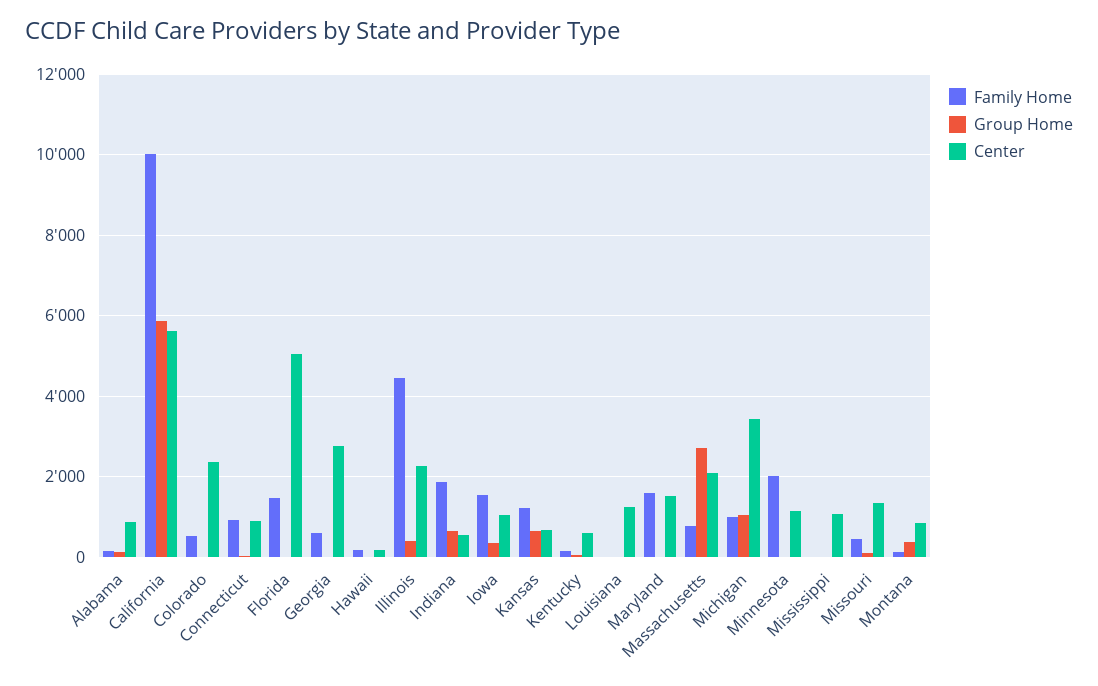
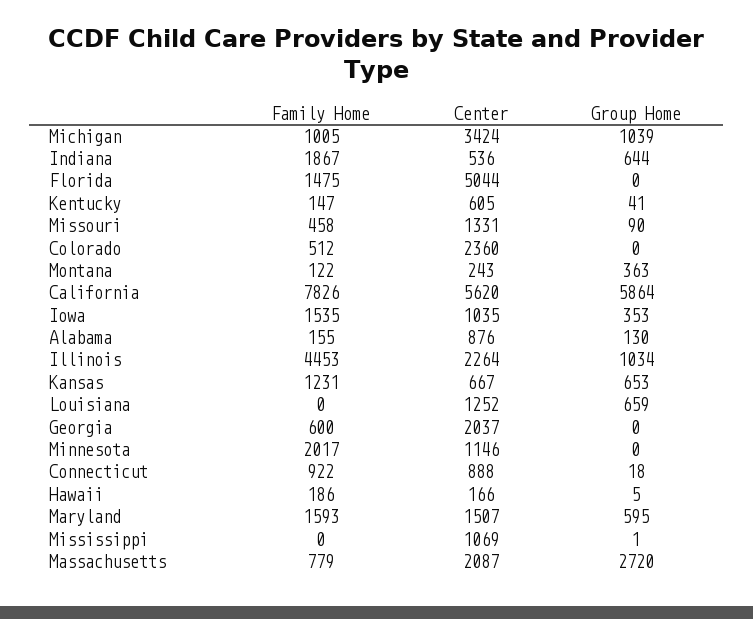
  {
    "Family Home": {
      "Alabama": 155,
-     "California": 10000,
+     "California": 7826,
      "Colorado": 512,
      "Connecticut": 922,
      "Florida": 1475,
      "Georgia": 600,
      "Hawaii": 186,
      "Illinois": 4453,
      "Indiana": 1867,
      "Iowa": 1535,
      "Kansas": 1231,
      "Kentucky": 147,
      "Louisiana": 0,
      "Maryland": 1593,
      "Massachusetts": 779,
      "Michigan": 1005,
      "Minnesota": 2017,
      "Mississippi": 0,
      "Missouri": 458,
      "Montana": 122
    },
    "Group Home": {
      "Alabama": 130,
      "California": 5864,
      "Colorado": 0,
      "Connecticut": 18,
      "Florida": 0,
      "Georgia": 0,
      "Hawaii": 5,
-     "Illinois": 400,
+     "Illinois": 1034,
      "Indiana": 644,
      "Iowa": 353,
      "Kansas": 653,
      "Kentucky": 41,
-     "Louisiana": 0,
+     "Louisiana": 659,
-     "Maryland": 0,
+     "Maryland": 595,
      "Massachusetts": 2720,
      "Michigan": 1039,
      "Minnesota": 0,
      "Mississippi": 1,
      "Missouri": 90,
      "Montana": 363
    },
    "Center": {
      "Alabama": 876,
      "California": 5620,
      "Colorado": 2360,
      "Connecticut": 888,
      "Florida": 5044,
-     "Georgia": 2800,
+     "Georgia": 2037,
      "Hawaii": 166,
      "Illinois": 2264,
      "Indiana": 536,
      "Iowa": 1035,
      "Kansas": 667,
      "Kentucky": 605,
      "Louisiana": 1252,
      "Maryland": 1507,
      "Massachusetts": 2087,
      "Michigan": 3424,
      "Minnesota": 1146,
      "Mississippi": 1069,
      "Missouri": 1331,
-     "Montana": 800
+     "Montana": 243
    }
  }

